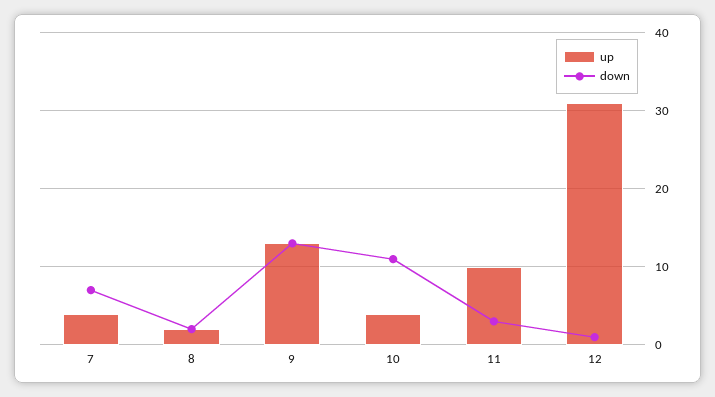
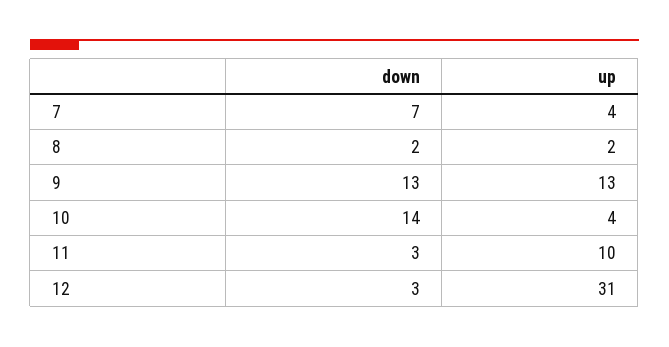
  {
    "up": {
      "7": 4,
      "8": 2,
      "9": 13,
      "10": 4,
      "11": 10,
      "12": 31
    },
    "down": {
      "7": 7,
      "8": 2,
      "9": 13,
-     "10": 11,
+     "10": 14,
      "11": 3,
-     "12": 1
+     "12": 3
    }
  }

